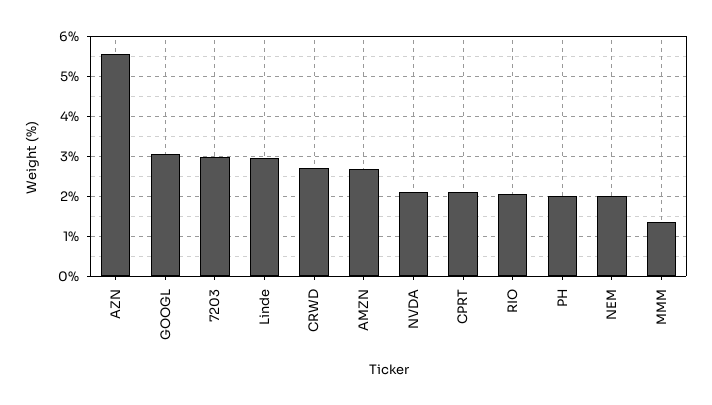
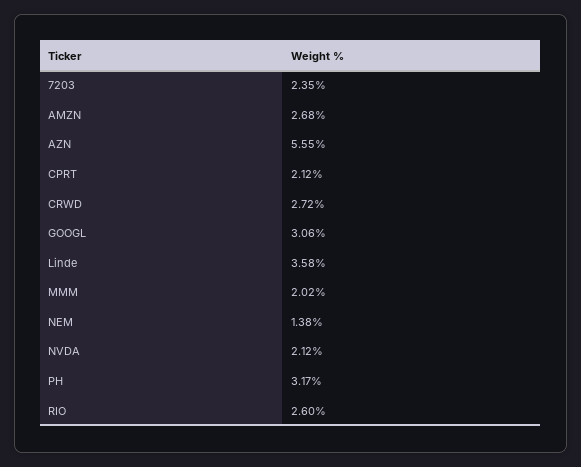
  {
    "AZN": 5.55,
    "GOOGL": 3.06,
-   "7203": 3,
+   "7203": 2.35,
-   "Linde": 3,
+   "Linde": 3.58,
    "CRWD": 2.72,
    "AMZN": 2.68,
    "NVDA": 2.12,
    "CPRT": 2.12,
-   "RIO": 2,
+   "RIO": 2.6,
-   "PH": 2,
+   "PH": 3.17,
-   "NEM": 2,
+   "NEM": 1.38,
-   "MMM": 1.4
+   "MMM": 2.02
  }

